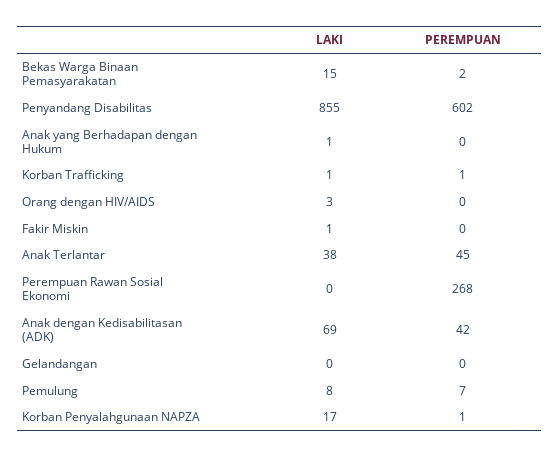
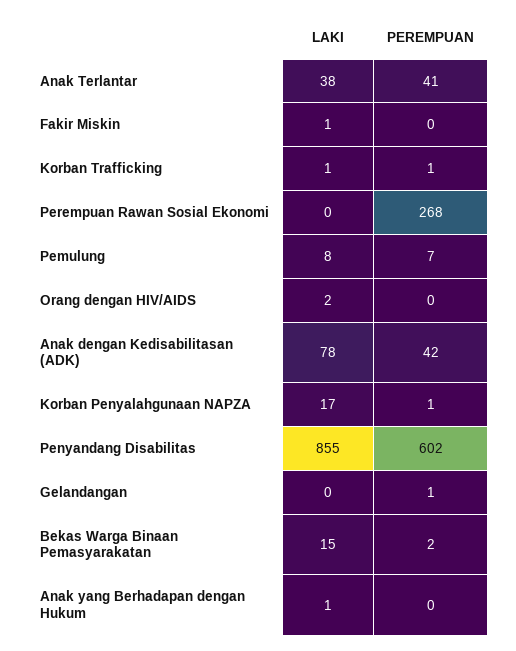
  {
    "LAKI": {
      "Bekas Warga Binaan Pemasyarakatan": 15,
      "Penyandang Disabilitas": 855,
      "Anak yang Berhadapan dengan Hukum": 1,
      "Korban Trafficking": 1,
-     "Orang dengan HIV/AIDS": 3,
+     "Orang dengan HIV/AIDS": 2,
      "Fakir Miskin": 1,
      "Anak Terlantar": 38,
      "Perempuan Rawan Sosial Ekonomi": 0,
-     "Anak dengan Kedisabilitasan (ADK)": 69,
+     "Anak dengan Kedisabilitasan (ADK)": 78,
      "Gelandangan": 0,
      "Pemulung": 8,
      "Korban Penyalahgunaan NAPZA": 17
    },
    "PEREMPUAN": {
      "Bekas Warga Binaan Pemasyarakatan": 2,
      "Penyandang Disabilitas": 602,
      "Anak yang Berhadapan dengan Hukum": 0,
      "Korban Trafficking": 1,
      "Orang dengan HIV/AIDS": 0,
      "Fakir Miskin": 0,
-     "Anak Terlantar": 45,
+     "Anak Terlantar": 41,
      "Perempuan Rawan Sosial Ekonomi": 268,
      "Anak dengan Kedisabilitasan (ADK)": 42,
-     "Gelandangan": 0,
+     "Gelandangan": 1,
      "Pemulung": 7,
      "Korban Penyalahgunaan NAPZA": 1
    }
  }

